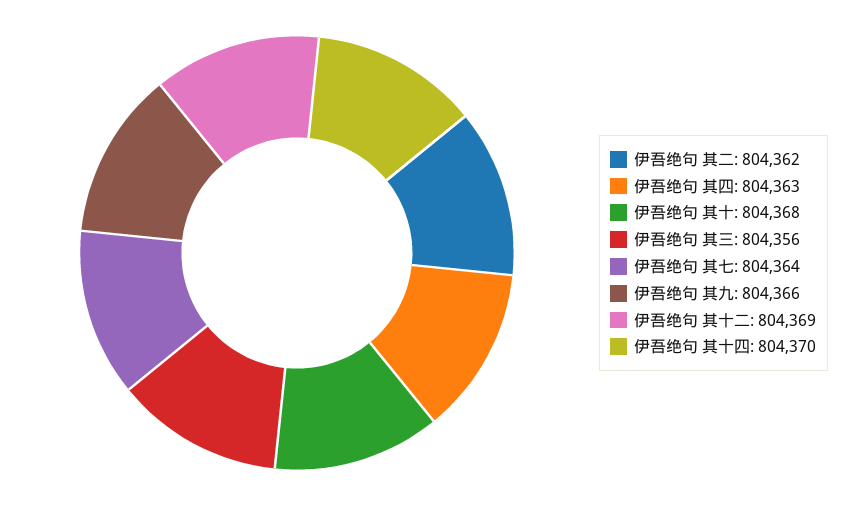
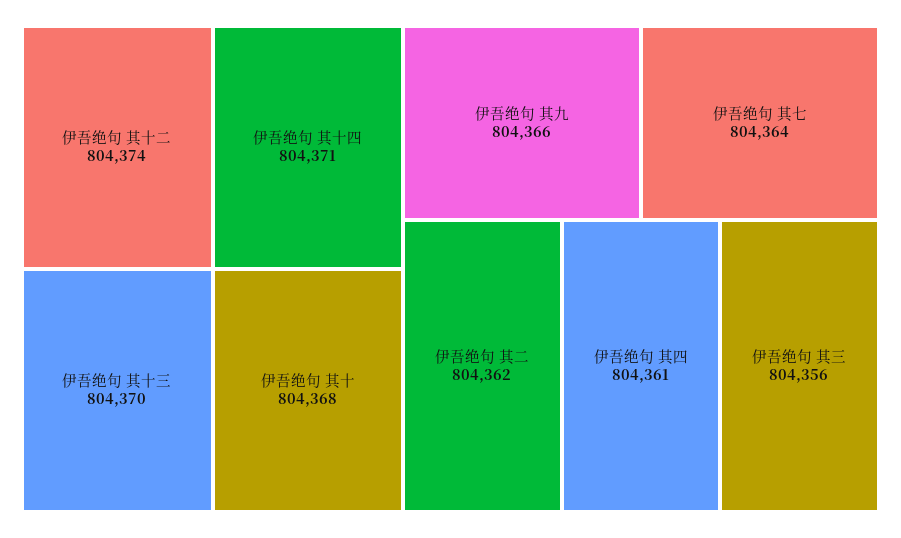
  {
    "伊吾绝句 其二": 804362,
-   "伊吾绝句 其四": 804363,
+   "伊吾绝句 其四": 804361,
    "伊吾绝句 其十": 804368,
    "伊吾绝句 其三": 804356,
    "伊吾绝句 其七": 804364,
    "伊吾绝句 其九": 804366,
-   "伊吾绝句 其十二": 804369,
+   "伊吾绝句 其十二": 804374,
-   "伊吾绝句 其十四": 804370
+   "伊吾绝句 其十四": 804371,
+   "伊吾绝句 其十三": 804370
  }

